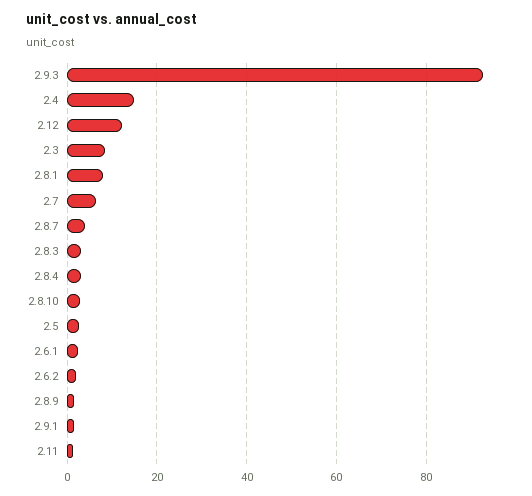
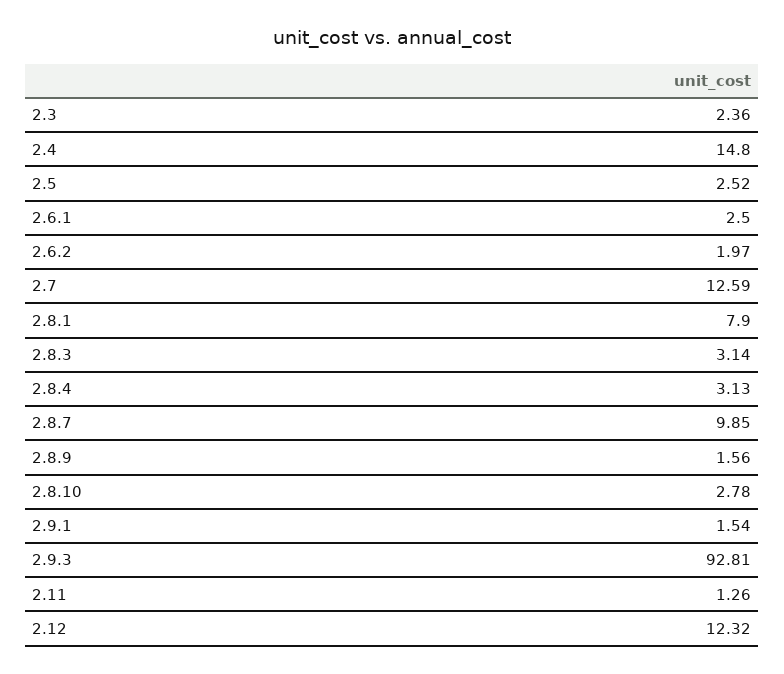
  {
    "2.9.3": 92.81,
    "2.4": 14.8,
    "2.12": 12.32,
-   "2.3": 8,
+   "2.3": 2.36,
    "2.8.1": 7.9,
-   "2.7": 6,
+   "2.7": 12.59,
-   "2.8.7": 4,
+   "2.8.7": 9.85,
    "2.8.3": 3.14,
    "2.8.4": 3.13,
    "2.8.10": 2.78,
    "2.5": 2.52,
    "2.6.1": 2.5,
    "2.6.2": 1.97,
    "2.8.9": 1.56,
    "2.9.1": 1.54,
    "2.11": 1.26
  }

